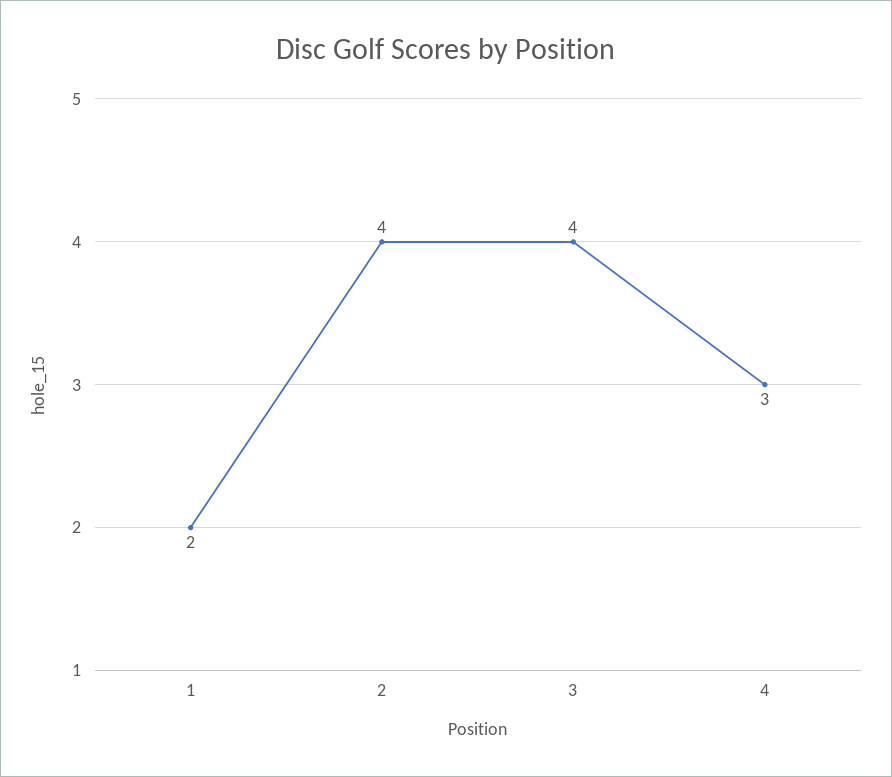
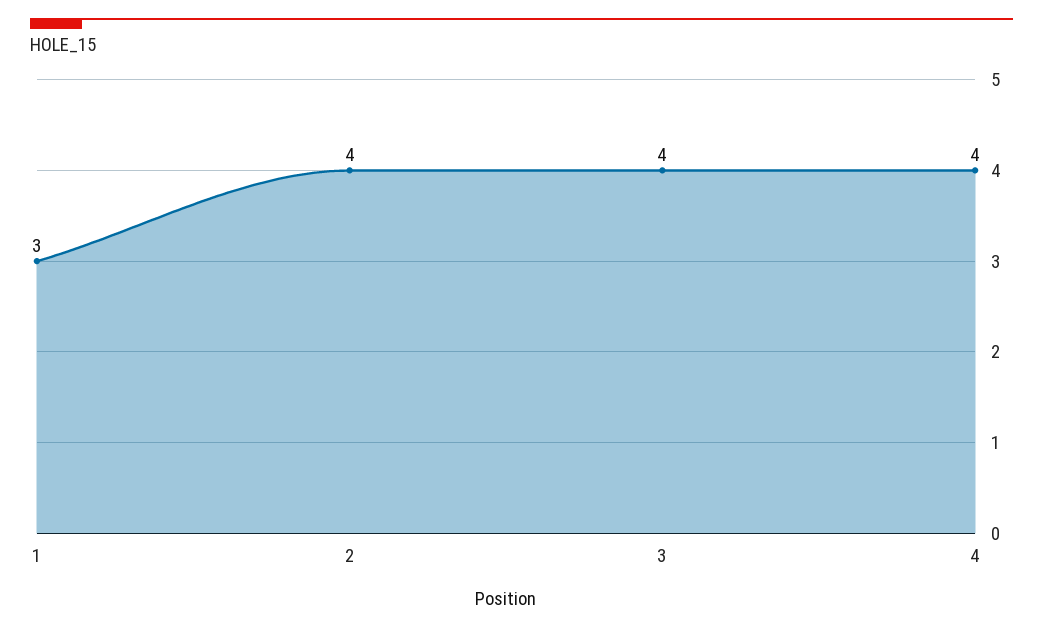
  {
-   "1": 2,
+   "1": 3,
    "2": 4,
    "3": 4,
-   "4": 3
+   "4": 4
  }

